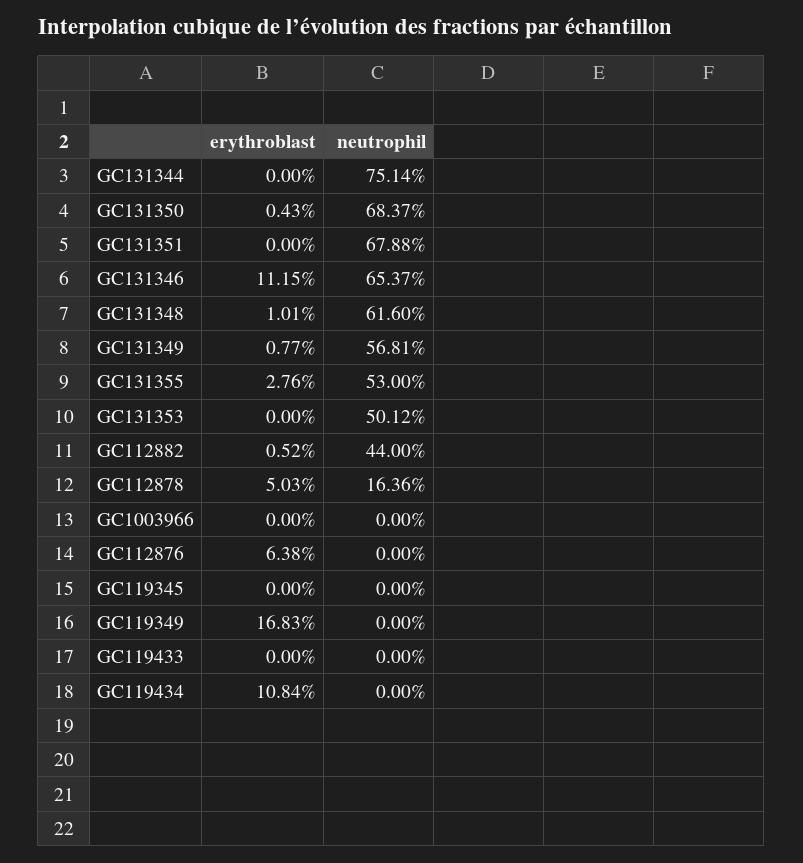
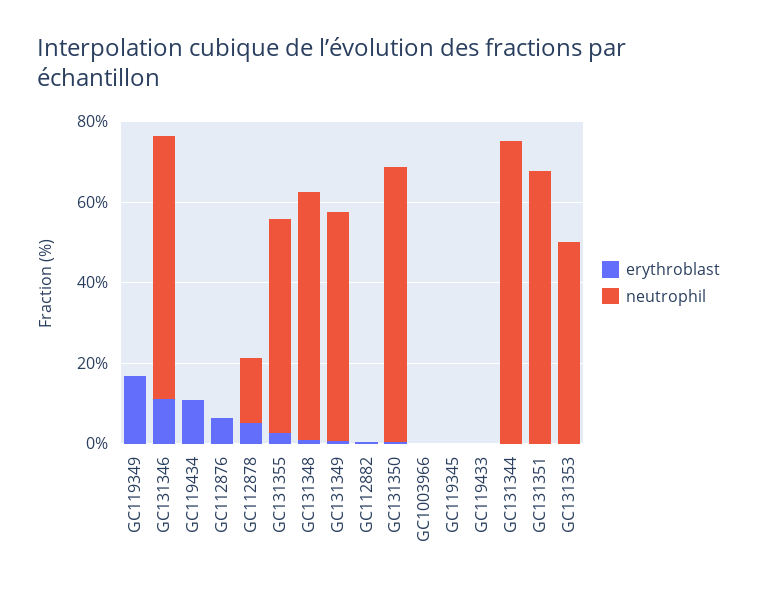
  {
    "erythroblast": {
      "GC131344": 0,
      "GC131350": 0.43,
      "GC131351": 0,
      "GC131346": 11.15,
      "GC131348": 1.01,
      "GC131349": 0.77,
      "GC131355": 2.76,
      "GC131353": 0,
      "GC112882": 0.52,
      "GC112878": 5.03,
      "GC1003966": 0,
      "GC112876": 6.38,
      "GC119345": 0,
      "GC119349": 16.83,
      "GC119433": 0,
      "GC119434": 10.84
    },
    "neutrophil": {
      "GC131344": 75.14,
      "GC131350": 68.37,
      "GC131351": 67.88,
      "GC131346": 65.37,
      "GC131348": 61.6,
      "GC131349": 56.81,
      "GC131355": 53,
      "GC131353": 50.12,
-     "GC112882": 44,
+     "GC112882": 0,
      "GC112878": 16.36,
      "GC1003966": 0,
      "GC112876": 0,
      "GC119345": 0,
      "GC119349": 0,
      "GC119433": 0,
      "GC119434": 0
    }
  }

